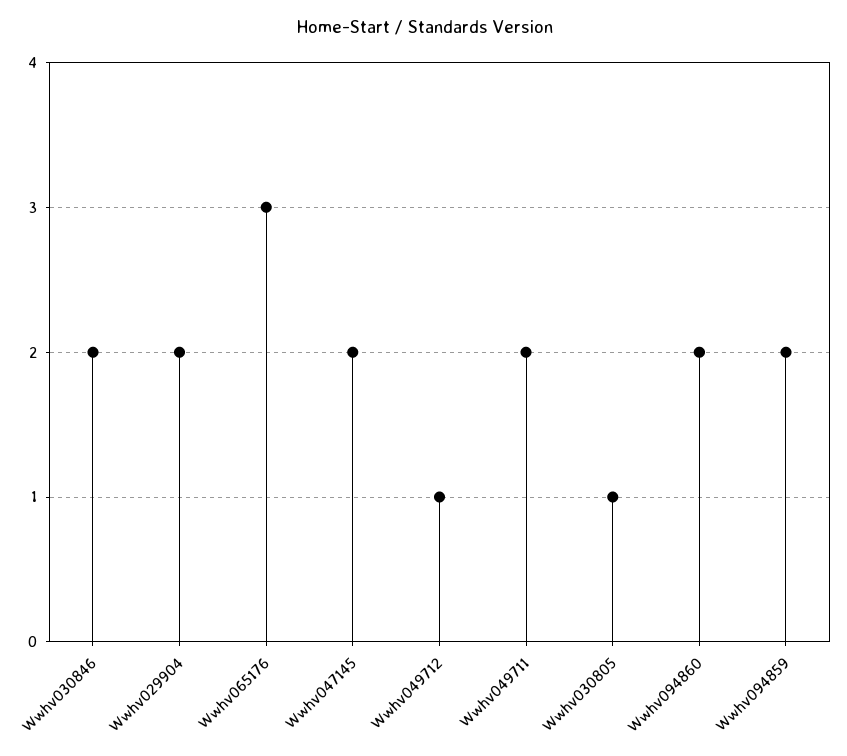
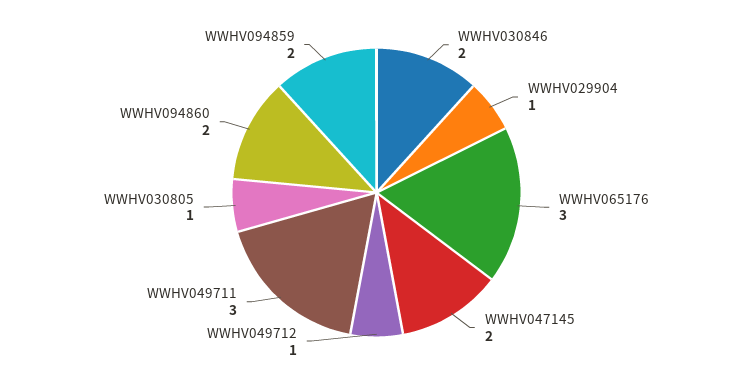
  {
    "Wwhv030846": 2,
-   "Wwhv029904": 2,
+   "Wwhv029904": 1,
    "Wwhv065176": 3,
    "Wwhv047145": 2,
    "Wwhv049712": 1,
-   "Wwhv049711": 2,
+   "Wwhv049711": 3,
    "Wwhv030805": 1,
    "Wwhv094860": 2,
    "Wwhv094859": 2
  }

